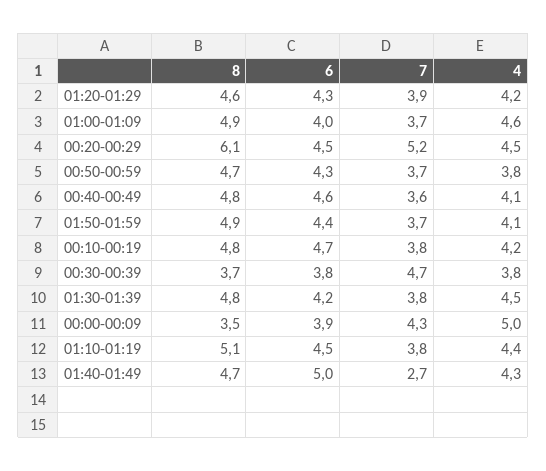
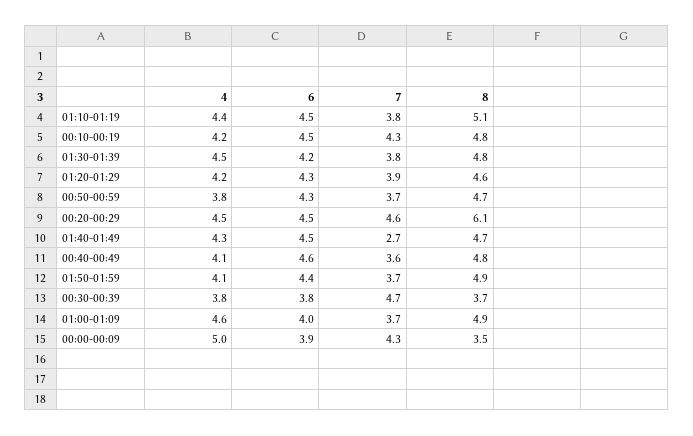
  {
    "8": {
      "01:20-01:29": 4.6,
      "01:00-01:09": 4.9,
      "00:20-00:29": 6.1,
      "00:50-00:59": 4.7,
      "00:40-00:49": 4.8,
      "01:50-01:59": 4.9,
      "00:10-00:19": 4.8,
      "00:30-00:39": 3.7,
      "01:30-01:39": 4.8,
      "00:00-00:09": 3.5,
      "01:10-01:19": 5.1,
      "01:40-01:49": 4.7
    },
    "6": {
      "01:20-01:29": 4.3,
      "01:00-01:09": 4,
      "00:20-00:29": 4.5,
      "00:50-00:59": 4.3,
      "00:40-00:49": 4.6,
      "01:50-01:59": 4.4,
-     "00:10-00:19": 4.7,
+     "00:10-00:19": 4.5,
      "00:30-00:39": 3.8,
      "01:30-01:39": 4.2,
      "00:00-00:09": 3.9,
      "01:10-01:19": 4.5,
-     "01:40-01:49": 5
+     "01:40-01:49": 4.5
    },
    "7": {
      "01:20-01:29": 3.9,
      "01:00-01:09": 3.7,
-     "00:20-00:29": 5.2,
+     "00:20-00:29": 4.6,
      "00:50-00:59": 3.7,
      "00:40-00:49": 3.6,
      "01:50-01:59": 3.7,
-     "00:10-00:19": 3.8,
+     "00:10-00:19": 4.3,
      "00:30-00:39": 4.7,
      "01:30-01:39": 3.8,
      "00:00-00:09": 4.3,
      "01:10-01:19": 3.8,
      "01:40-01:49": 2.7
    },
    "4": {
      "01:20-01:29": 4.2,
      "01:00-01:09": 4.6,
      "00:20-00:29": 4.5,
      "00:50-00:59": 3.8,
      "00:40-00:49": 4.1,
      "01:50-01:59": 4.1,
      "00:10-00:19": 4.2,
      "00:30-00:39": 3.8,
      "01:30-01:39": 4.5,
      "00:00-00:09": 5,
      "01:10-01:19": 4.4,
      "01:40-01:49": 4.3
    }
  }

